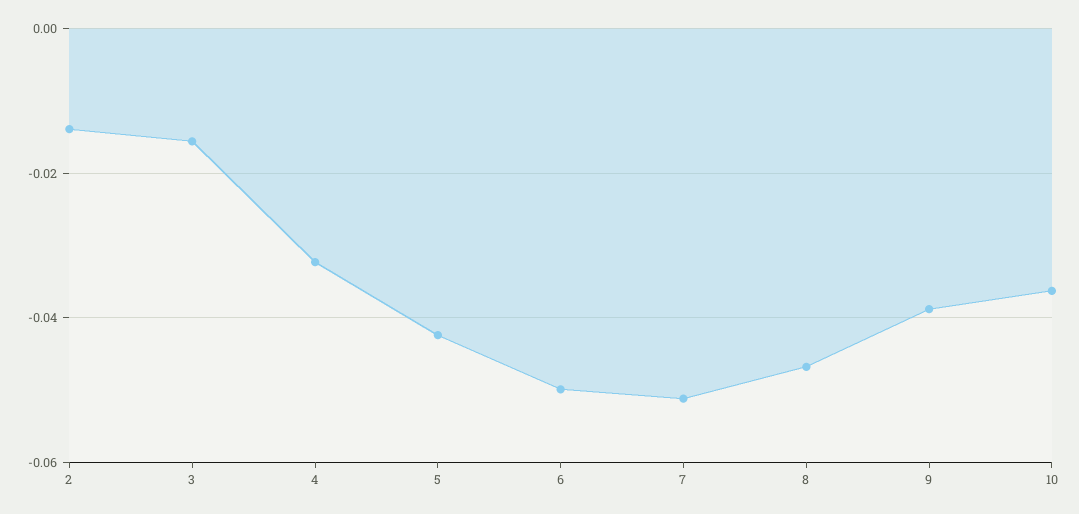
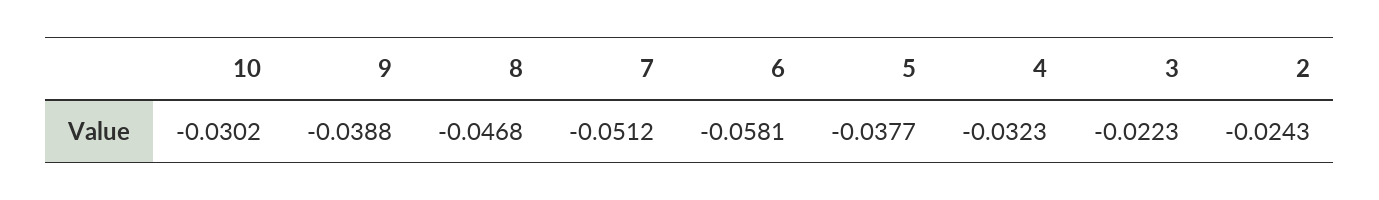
  {
-   "2": -0.014,
+   "2": -0.0243,
-   "3": -0.016,
+   "3": -0.0223,
    "4": -0.0323,
-   "5": -0.042,
+   "5": -0.0377,
-   "6": -0.05,
+   "6": -0.0581,
    "7": -0.0512,
    "8": -0.0468,
    "9": -0.0388,
-   "10": -0.036
+   "10": -0.0302
  }

